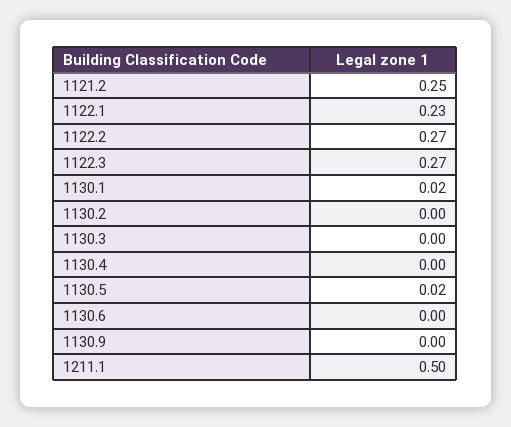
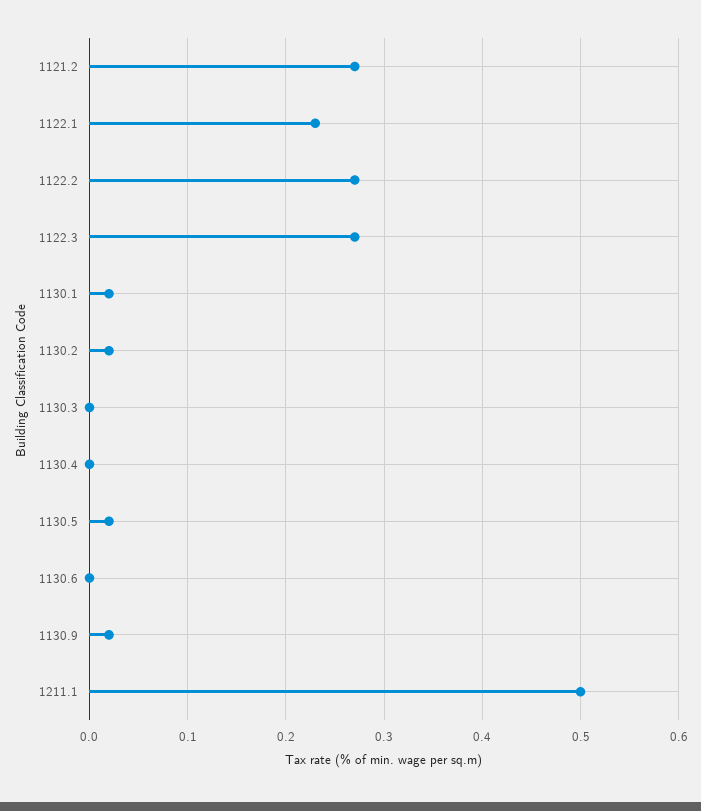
  {
-   "1121.2": 0.25,
+   "1121.2": 0.27,
    "1122.1": 0.23,
    "1122.2": 0.27,
    "1122.3": 0.27,
    "1130.1": 0.02,
-   "1130.2": 0,
+   "1130.2": 0.02,
    "1130.3": 0,
    "1130.4": 0,
    "1130.5": 0.02,
    "1130.6": 0,
-   "1130.9": 0,
+   "1130.9": 0.02,
    "1211.1": 0.5
  }

